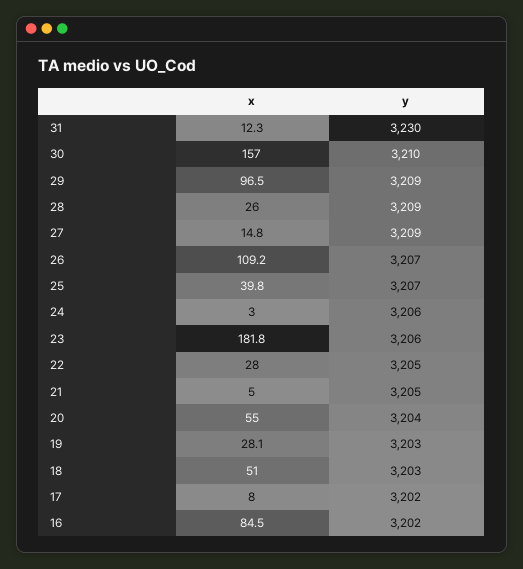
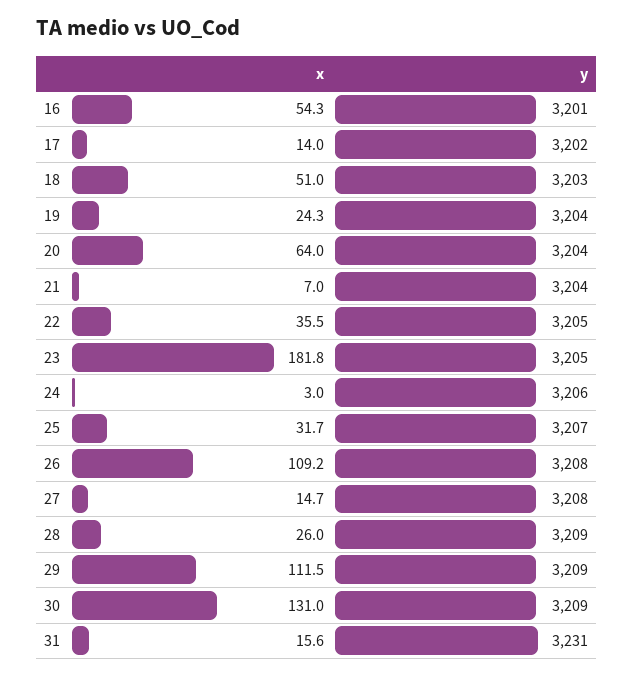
  {
    "x": {
-     "31": 12.3,
+     "31": 15.6,
-     "30": 157,
+     "30": 131,
-     "29": 96.5,
+     "29": 111.5,
      "28": 26,
-     "27": 14.8,
+     "27": 14.7,
      "26": 109.2,
-     "25": 39.8,
+     "25": 31.7,
      "24": 3,
      "23": 181.8,
-     "22": 28,
+     "22": 35.5,
-     "21": 5,
+     "21": 7,
-     "20": 55,
+     "20": 64,
-     "19": 28.1,
+     "19": 24.3,
      "18": 51,
-     "17": 8,
+     "17": 14,
-     "16": 84.5
+     "16": 54.3
    },
    "y": {
-     "31": 3230,
+     "31": 3231,
-     "30": 3210,
+     "30": 3209,
      "29": 3209,
      "28": 3209,
-     "27": 3209,
+     "27": 3208,
-     "26": 3207,
+     "26": 3208,
      "25": 3207,
      "24": 3206,
-     "23": 3206,
+     "23": 3205,
      "22": 3205,
-     "21": 3205,
+     "21": 3204,
      "20": 3204,
-     "19": 3203,
+     "19": 3204,
      "18": 3203,
      "17": 3202,
-     "16": 3202
+     "16": 3201
    }
  }

